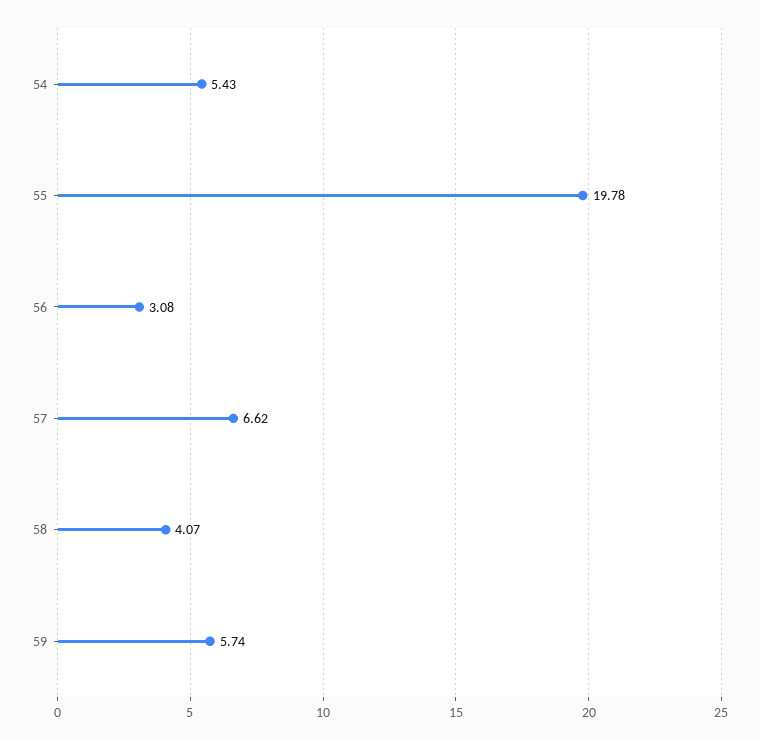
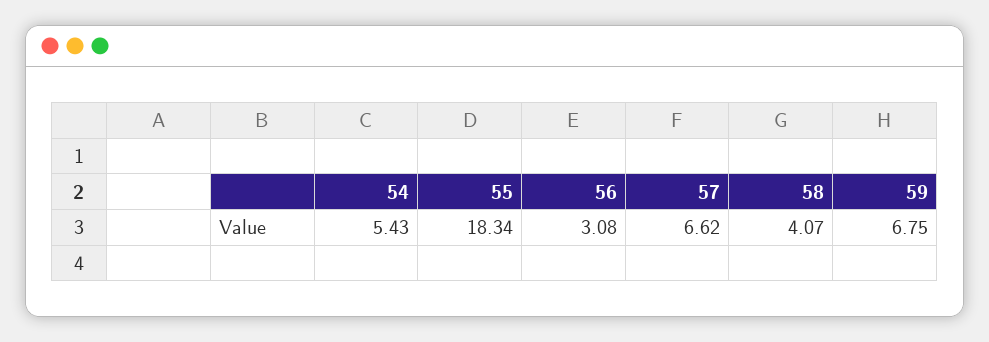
  {
    "54": 5.43,
-   "55": 19.78,
+   "55": 18.34,
    "56": 3.08,
    "57": 6.62,
    "58": 4.07,
-   "59": 5.74
+   "59": 6.75
  }

